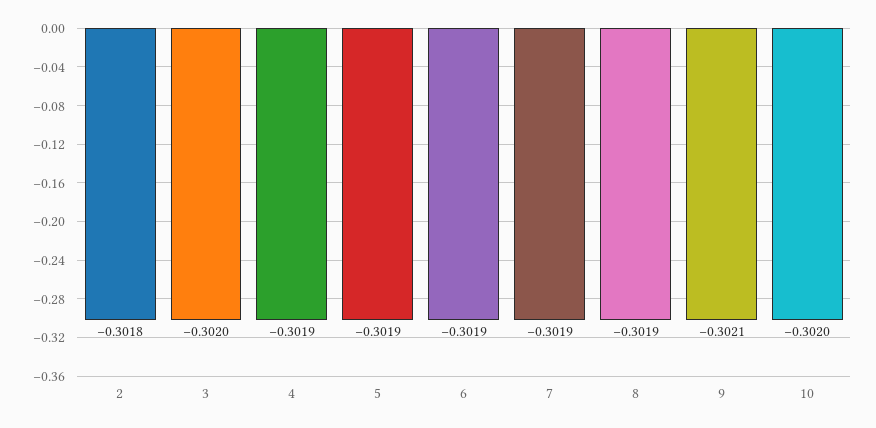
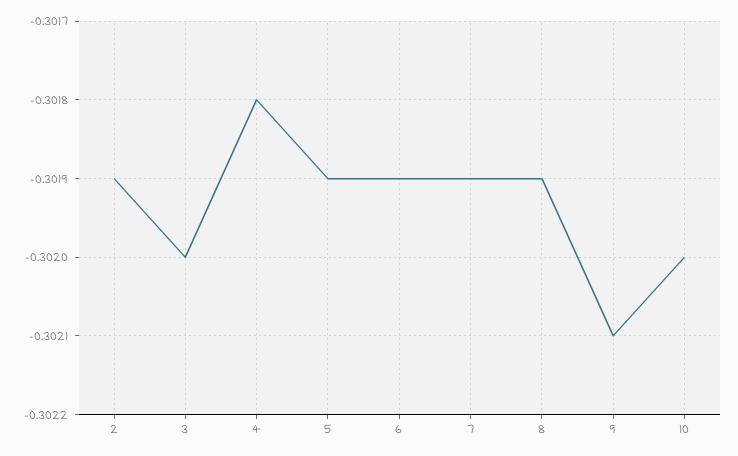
  {
-   "2": -0.3018,
+   "2": -0.3019,
    "3": -0.302,
-   "4": -0.3019,
+   "4": -0.3018,
    "5": -0.3019,
    "6": -0.3019,
    "7": -0.3019,
    "8": -0.3019,
    "9": -0.3021,
    "10": -0.302
  }

